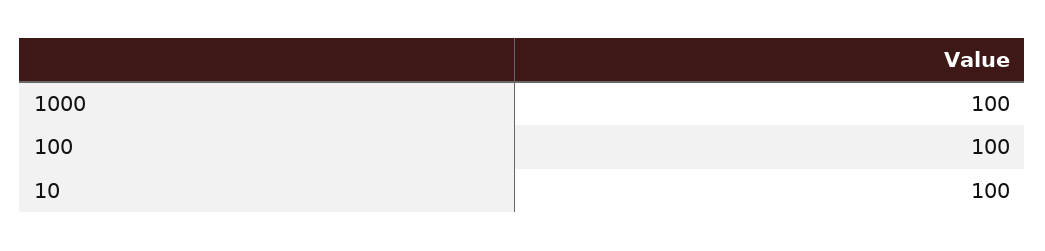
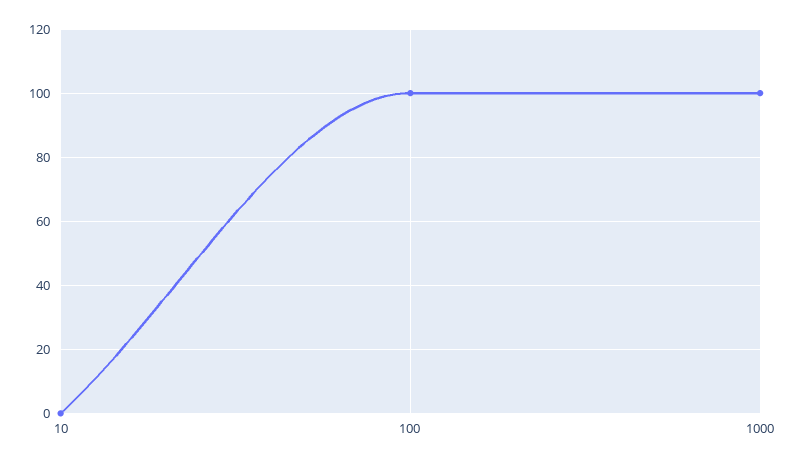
  {
    "1000": 100,
    "100": 100,
-   "10": 100
+   "10": 0
  }

